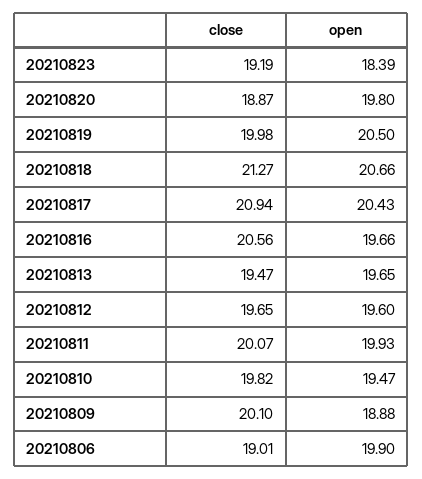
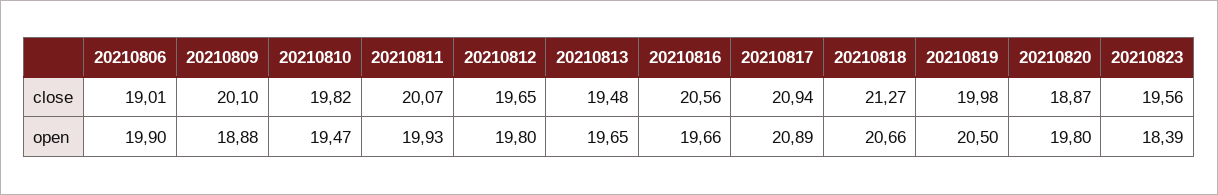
  {
    "close": {
-     "20210823": 19.19,
+     "20210823": 19.56,
      "20210820": 18.87,
      "20210819": 19.98,
      "20210818": 21.27,
      "20210817": 20.94,
      "20210816": 20.56,
-     "20210813": 19.47,
+     "20210813": 19.48,
      "20210812": 19.65,
      "20210811": 20.07,
      "20210810": 19.82,
      "20210809": 20.1,
      "20210806": 19.01
    },
    "open": {
      "20210823": 18.39,
      "20210820": 19.8,
      "20210819": 20.5,
      "20210818": 20.66,
-     "20210817": 20.43,
+     "20210817": 20.89,
      "20210816": 19.66,
      "20210813": 19.65,
-     "20210812": 19.6,
+     "20210812": 19.8,
      "20210811": 19.93,
      "20210810": 19.47,
      "20210809": 18.88,
      "20210806": 19.9
    }
  }

